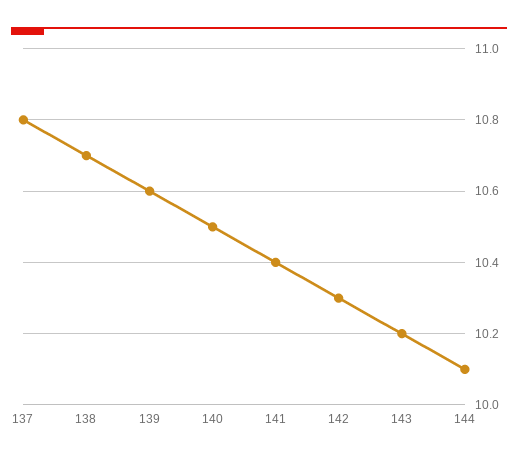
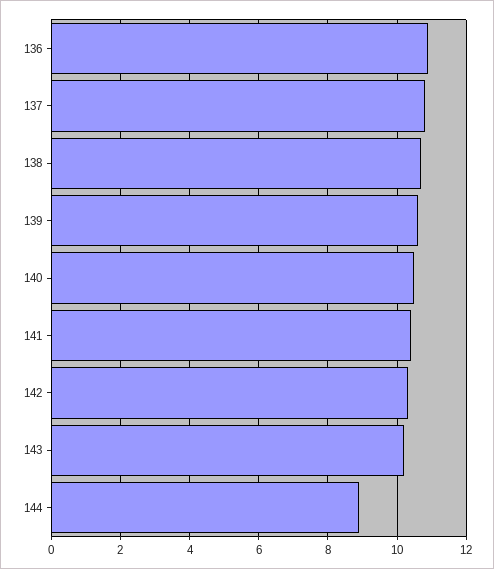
  {
    "137": 10.8,
    "138": 10.7,
    "139": 10.6,
    "140": 10.5,
    "141": 10.4,
    "142": 10.3,
    "143": 10.2,
-   "144": 10.1
+   "144": 9,
+   "136": 11
  }

